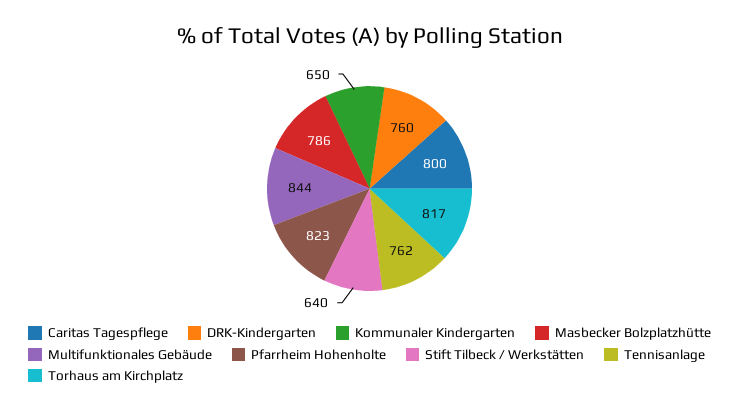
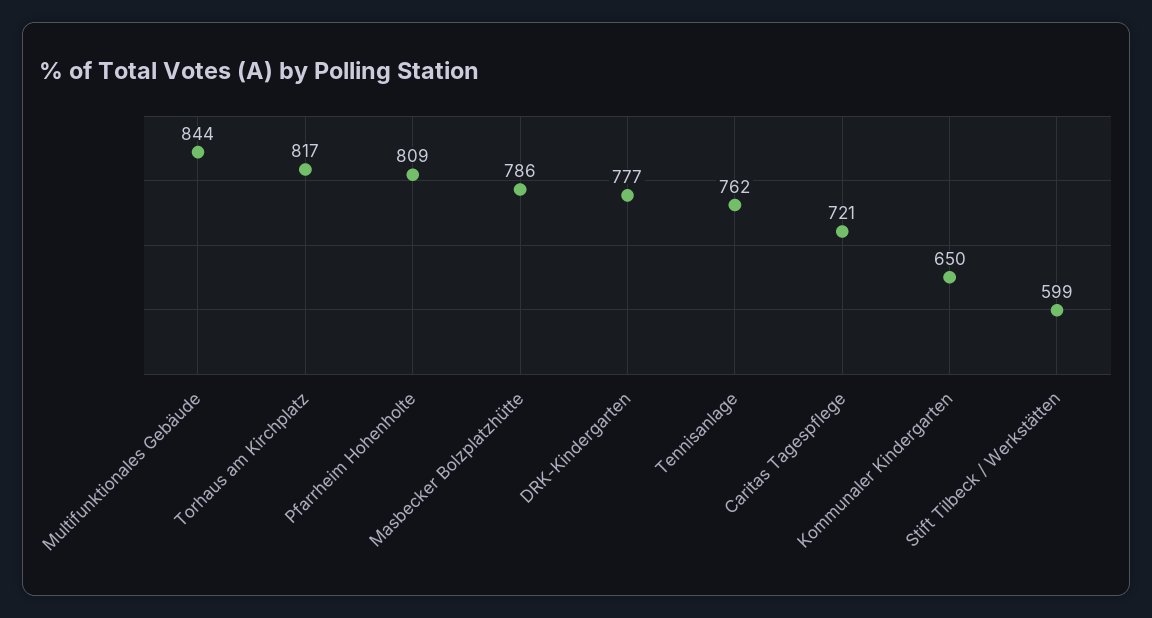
  {
-   "Caritas Tagespflege": 800,
+   "Caritas Tagespflege": 721,
-   "DRK-Kindergarten": 760,
+   "DRK-Kindergarten": 777,
    "Kommunaler Kindergarten": 650,
    "Masbecker Bolzplatzhütte": 786,
    "Multifunktionales Gebäude": 844,
-   "Pfarrheim Hohenholte": 823,
+   "Pfarrheim Hohenholte": 809,
-   "Stift Tilbeck / Werkstätten": 640,
+   "Stift Tilbeck / Werkstätten": 599,
    "Tennisanlage": 762,
    "Torhaus am Kirchplatz": 817
  }

